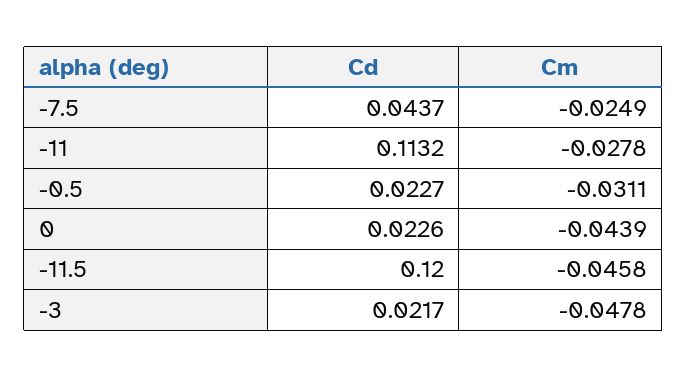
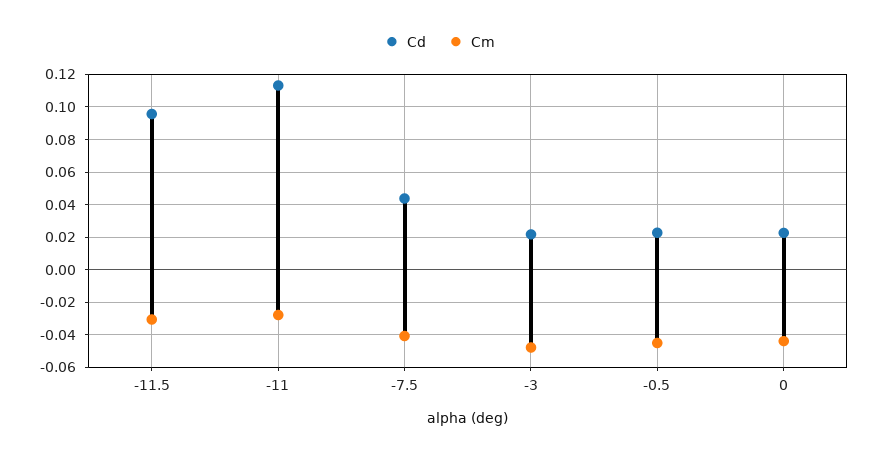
  {
    "Cd": {
      "-7.5": 0.0437,
      "-11": 0.1132,
      "-0.5": 0.0227,
      "0": 0.0226,
-     "-11.5": 0.12,
+     "-11.5": 0.095,
      "-3": 0.0217
    },
    "Cm": {
-     "-7.5": -0.0249,
+     "-7.5": -0.04,
      "-11": -0.0278,
-     "-0.5": -0.0311,
+     "-0.5": -0.045,
      "0": -0.0439,
-     "-11.5": -0.0458,
+     "-11.5": -0.03,
      "-3": -0.0478
    }
  }

